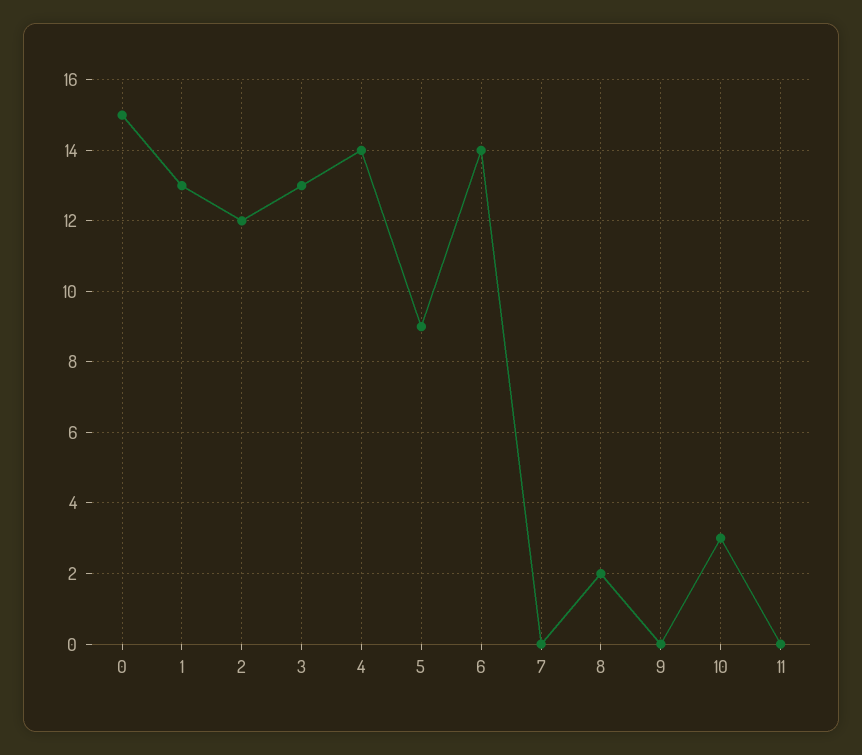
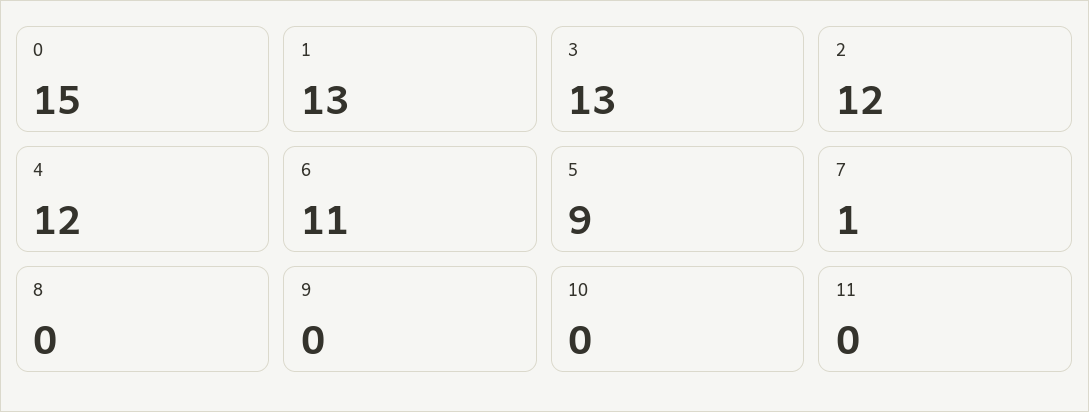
  {
    "0": 15,
    "1": 13,
    "2": 12,
    "3": 13,
-   "4": 14,
+   "4": 12,
    "5": 9,
-   "6": 14,
+   "6": 11,
-   "7": 0,
+   "7": 1,
-   "8": 2,
+   "8": 0,
    "9": 0,
-   "10": 3,
+   "10": 0,
    "11": 0
  }

